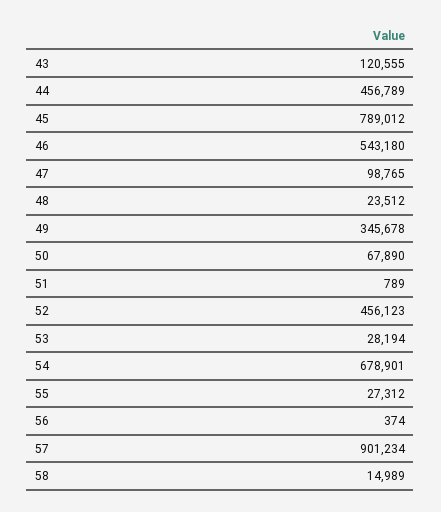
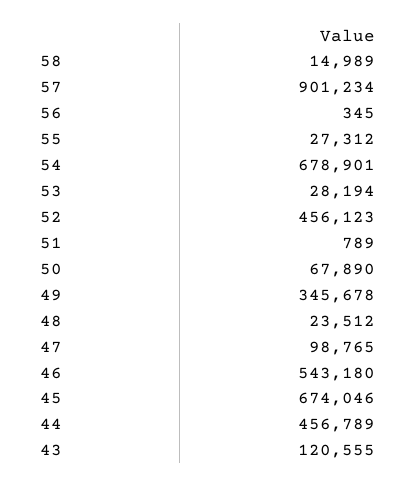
  {
    "43": 120555,
    "44": 456789,
-   "45": 789012,
+   "45": 674046,
    "46": 543180,
    "47": 98765,
    "48": 23512,
    "49": 345678,
    "50": 67890,
    "51": 789,
    "52": 456123,
    "53": 28194,
    "54": 678901,
    "55": 27312,
-   "56": 374,
+   "56": 345,
    "57": 901234,
    "58": 14989
  }

